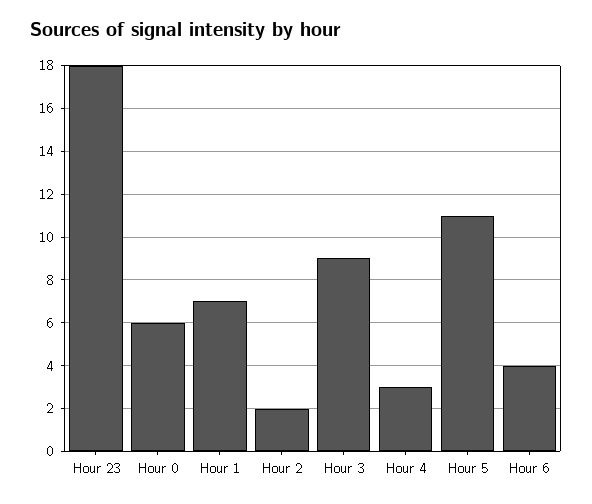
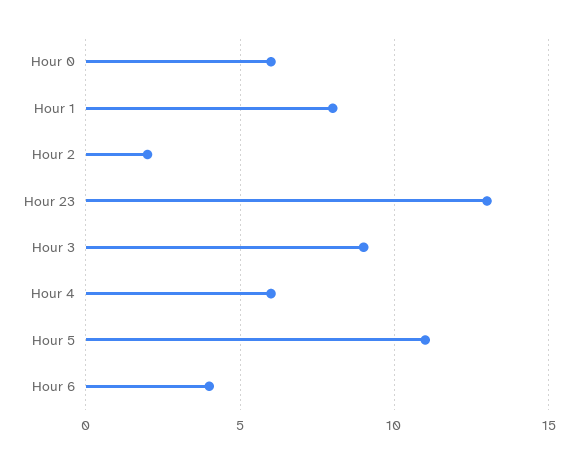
  {
-   "Hour 23": 18,
+   "Hour 23": 13,
    "Hour 0": 6,
-   "Hour 1": 7,
+   "Hour 1": 8,
    "Hour 2": 2,
    "Hour 3": 9,
-   "Hour 4": 3,
+   "Hour 4": 6,
    "Hour 5": 11,
    "Hour 6": 4
  }

